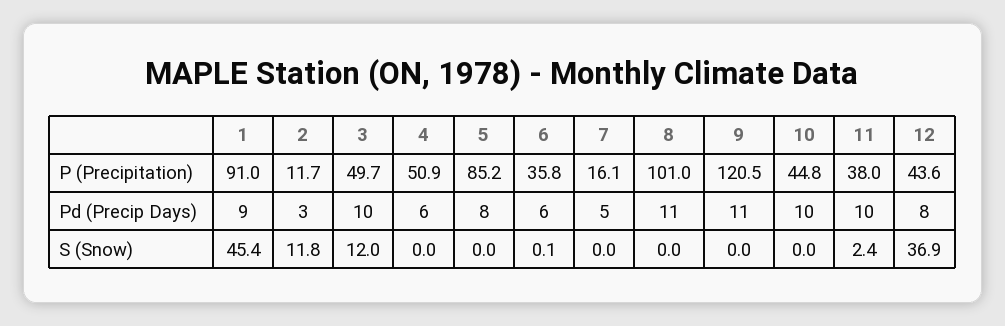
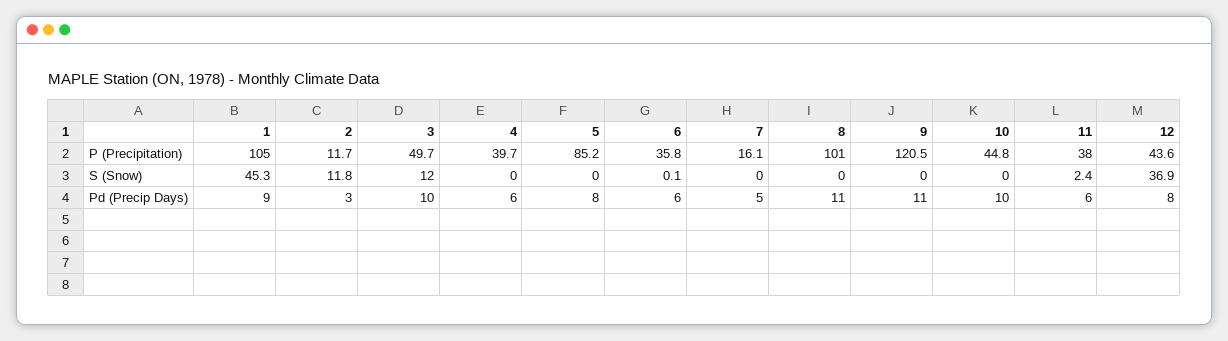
  {
    "1": {
-     "P (Precipitation)": 91,
+     "P (Precipitation)": 105,
      "Pd (Precip Days)": 9,
-     "S (Snow)": 45.4
+     "S (Snow)": 45.3
    },
    "2": {
      "P (Precipitation)": 11.7,
      "Pd (Precip Days)": 3,
      "S (Snow)": 11.8
    },
    "3": {
      "P (Precipitation)": 49.7,
      "Pd (Precip Days)": 10,
      "S (Snow)": 12
    },
    "4": {
-     "P (Precipitation)": 50.9,
+     "P (Precipitation)": 39.7,
      "Pd (Precip Days)": 6,
      "S (Snow)": 0
    },
    "5": {
      "P (Precipitation)": 85.2,
      "Pd (Precip Days)": 8,
      "S (Snow)": 0
    },
    "6": {
      "P (Precipitation)": 35.8,
      "Pd (Precip Days)": 6,
      "S (Snow)": 0.1
    },
    "7": {
      "P (Precipitation)": 16.1,
      "Pd (Precip Days)": 5,
      "S (Snow)": 0
    },
    "8": {
      "P (Precipitation)": 101,
      "Pd (Precip Days)": 11,
      "S (Snow)": 0
    },
    "9": {
      "P (Precipitation)": 120.5,
      "Pd (Precip Days)": 11,
      "S (Snow)": 0
    },
    "10": {
      "P (Precipitation)": 44.8,
      "Pd (Precip Days)": 10,
      "S (Snow)": 0
    },
    "11": {
      "P (Precipitation)": 38,
-     "Pd (Precip Days)": 10,
+     "Pd (Precip Days)": 6,
      "S (Snow)": 2.4
    },
    "12": {
      "P (Precipitation)": 43.6,
      "Pd (Precip Days)": 8,
      "S (Snow)": 36.9
    }
  }

